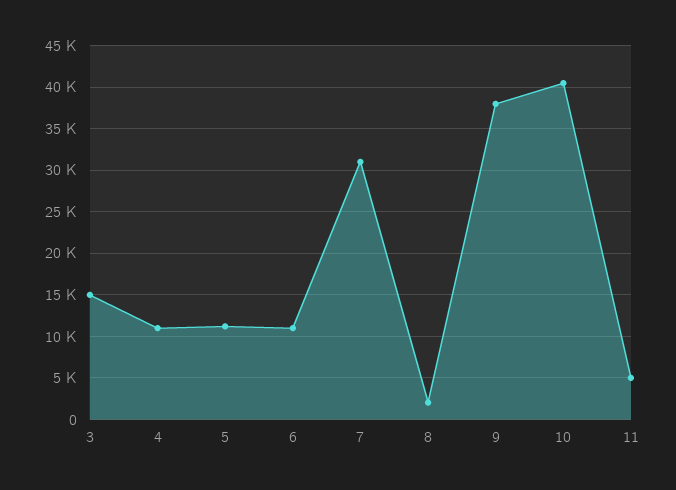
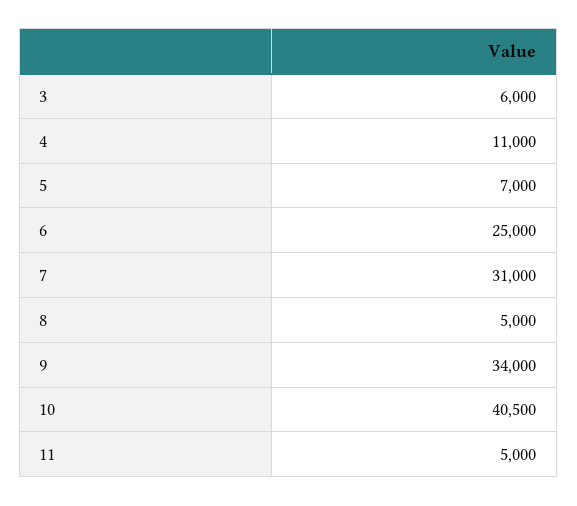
  {
-   "3": 15000,
+   "3": 6000,
    "4": 11000,
-   "5": 11000,
+   "5": 7000,
-   "6": 11000,
+   "6": 25000,
    "7": 31000,
-   "8": 2000,
+   "8": 5000,
-   "9": 38000,
+   "9": 34000,
    "10": 40500,
    "11": 5000
  }

